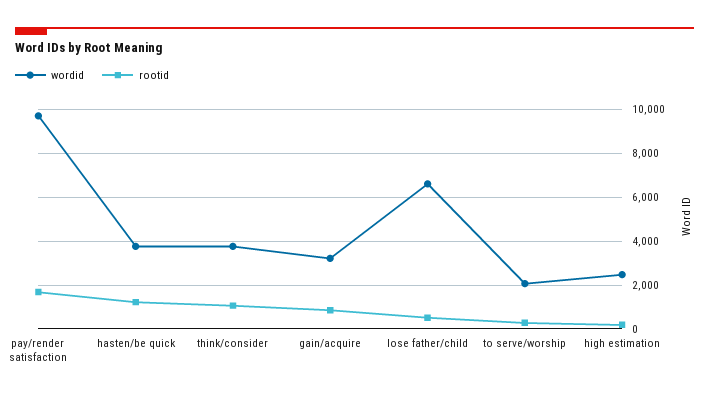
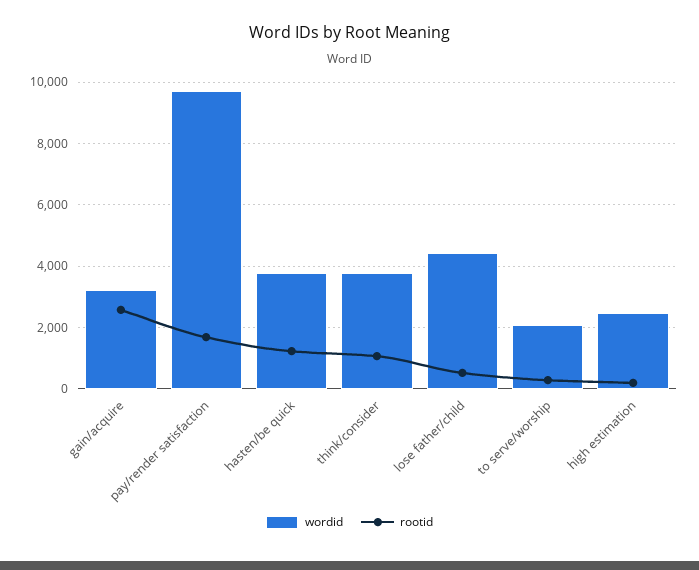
  {
    "wordid": {
      "pay/render satisfaction": 9600,
      "hasten/be quick": 3800,
      "think/consider": 3800,
      "gain/acquire": 3200,
-     "lose father/child": 6500,
+     "lose father/child": 4400,
      "to serve/worship": 2000,
      "high estimation": 2400
    },
    "rootid": {
      "pay/render satisfaction": 1600,
      "hasten/be quick": 1200,
      "think/consider": 1000,
-     "gain/acquire": 1000,
+     "gain/acquire": 2600,
      "lose father/child": 600,
      "to serve/worship": 200,
      "high estimation": 200
    }
  }

